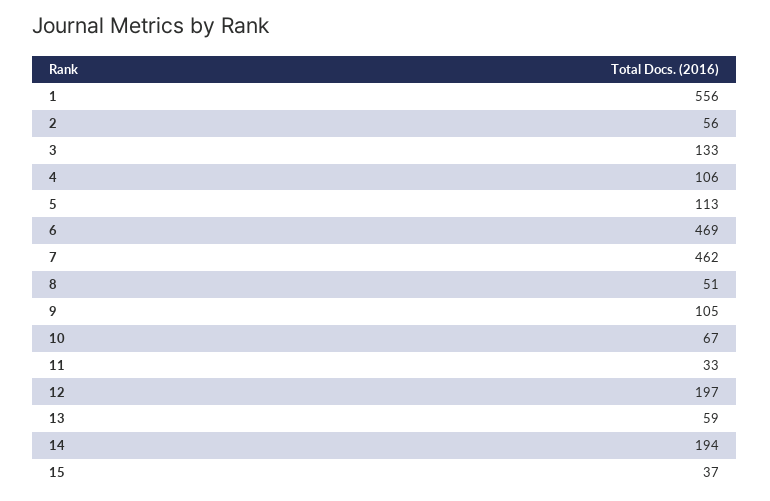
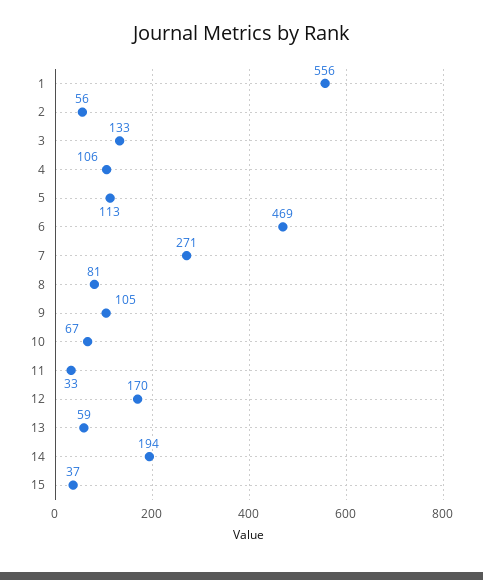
  {
    "1": 556,
    "2": 56,
    "3": 133,
    "4": 106,
    "5": 113,
    "6": 469,
-   "7": 462,
+   "7": 271,
-   "8": 51,
+   "8": 81,
    "9": 105,
    "10": 67,
    "11": 33,
-   "12": 197,
+   "12": 170,
    "13": 59,
    "14": 194,
    "15": 37
  }

